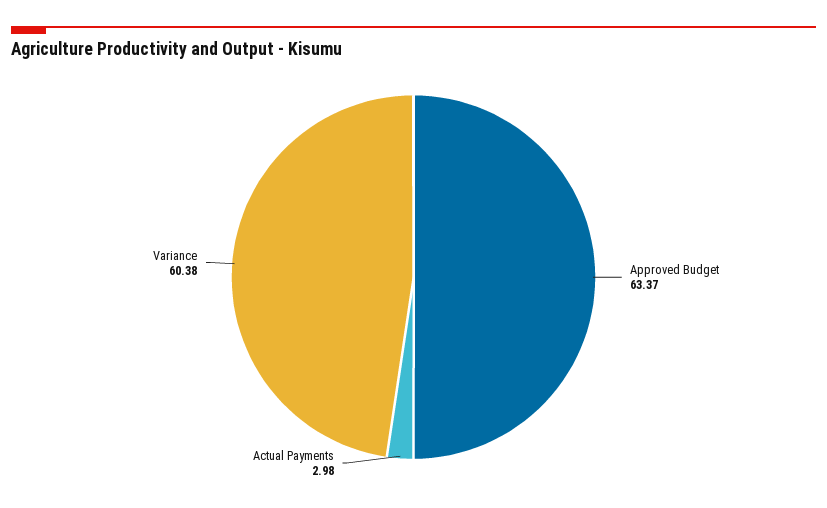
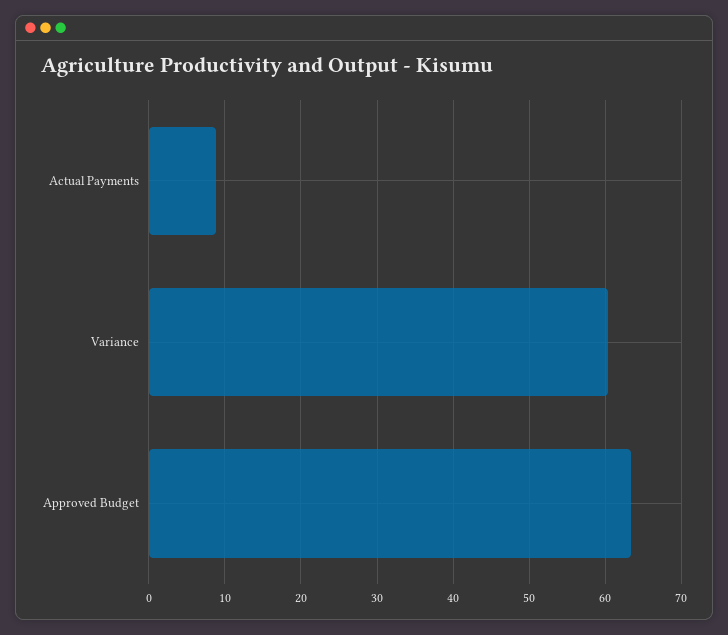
  {
    "Approved Budget": 63.37,
-   "Actual Payments": 2.98,
+   "Actual Payments": 9,
    "Variance": 60.38
  }

